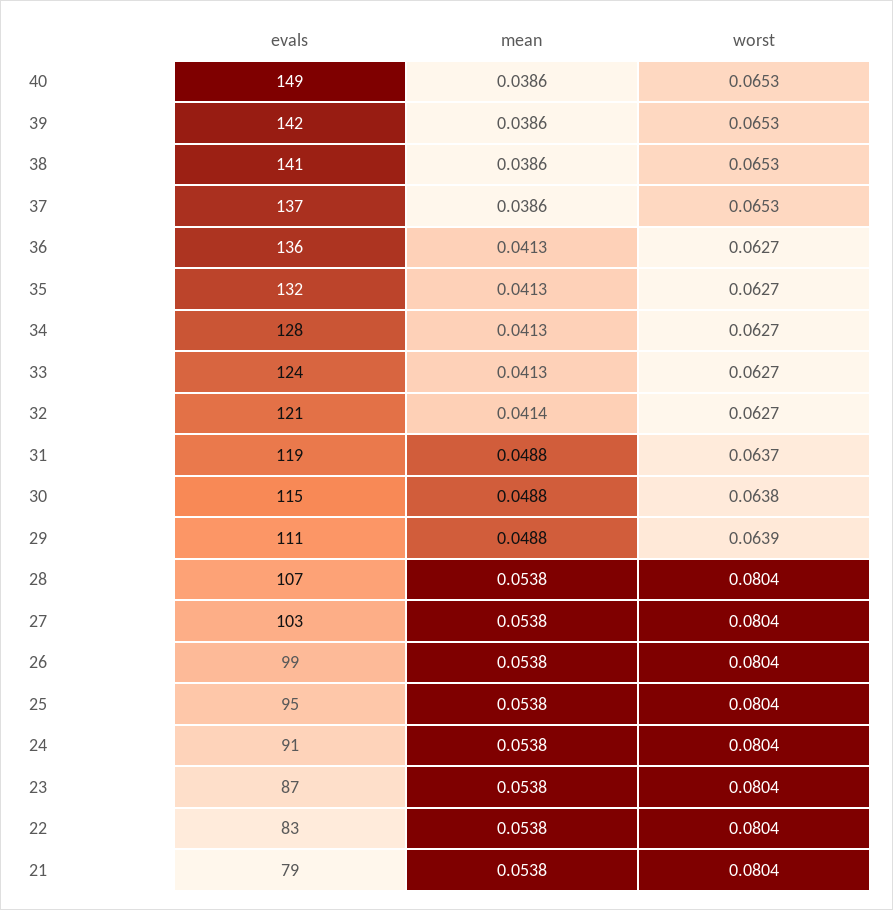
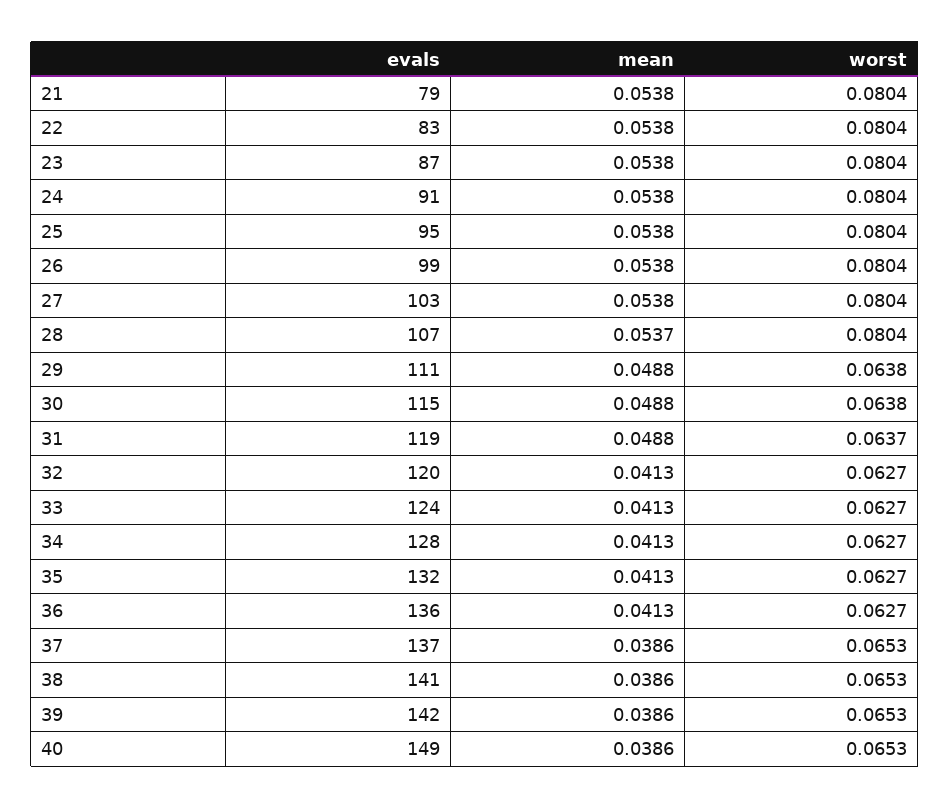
  {
    "evals": {
      "40": 149,
      "39": 142,
      "38": 141,
      "37": 137,
      "36": 136,
      "35": 132,
      "34": 128,
      "33": 124,
-     "32": 121,
+     "32": 120,
      "31": 119,
      "30": 115,
      "29": 111,
      "28": 107,
      "27": 103,
      "26": 99,
      "25": 95,
      "24": 91,
      "23": 87,
      "22": 83,
      "21": 79
    },
    "mean": {
      "40": 0.0386,
      "39": 0.0386,
      "38": 0.0386,
      "37": 0.0386,
      "36": 0.0413,
      "35": 0.0413,
      "34": 0.0413,
      "33": 0.0413,
-     "32": 0.0414,
+     "32": 0.0413,
      "31": 0.0488,
      "30": 0.0488,
      "29": 0.0488,
-     "28": 0.0538,
+     "28": 0.0537,
      "27": 0.0538,
      "26": 0.0538,
      "25": 0.0538,
      "24": 0.0538,
      "23": 0.0538,
      "22": 0.0538,
      "21": 0.0538
    },
    "worst": {
      "40": 0.0653,
      "39": 0.0653,
      "38": 0.0653,
      "37": 0.0653,
      "36": 0.0627,
      "35": 0.0627,
      "34": 0.0627,
      "33": 0.0627,
      "32": 0.0627,
      "31": 0.0637,
      "30": 0.0638,
-     "29": 0.0639,
+     "29": 0.0638,
      "28": 0.0804,
      "27": 0.0804,
      "26": 0.0804,
      "25": 0.0804,
      "24": 0.0804,
      "23": 0.0804,
      "22": 0.0804,
      "21": 0.0804
    }
  }

